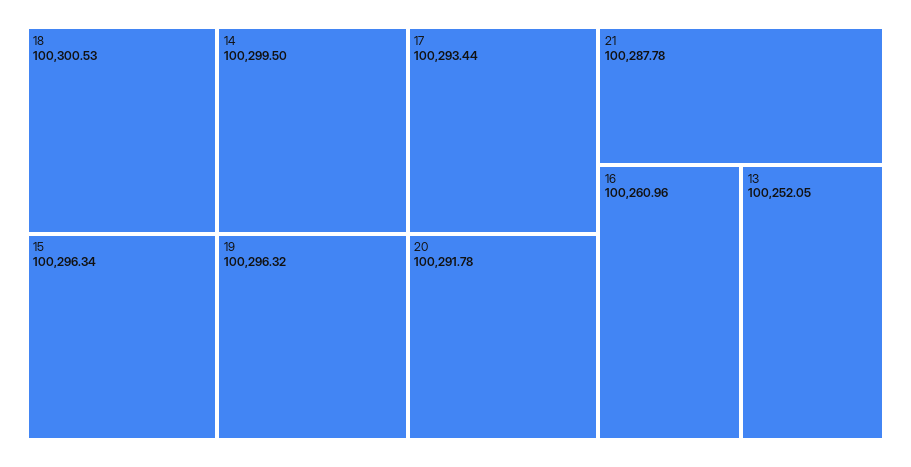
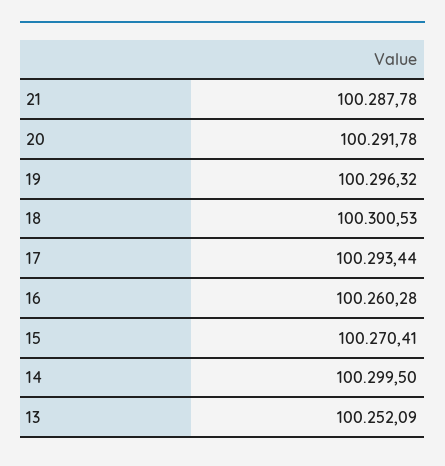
  {
    "18": 100300.53,
    "14": 100299.5,
-   "15": 100296.34,
+   "15": 100270.41,
    "19": 100296.32,
    "17": 100293.44,
    "20": 100291.78,
    "21": 100287.78,
-   "16": 100260.96,
+   "16": 100260.28,
-   "13": 100252.05
+   "13": 100252.09
  }

